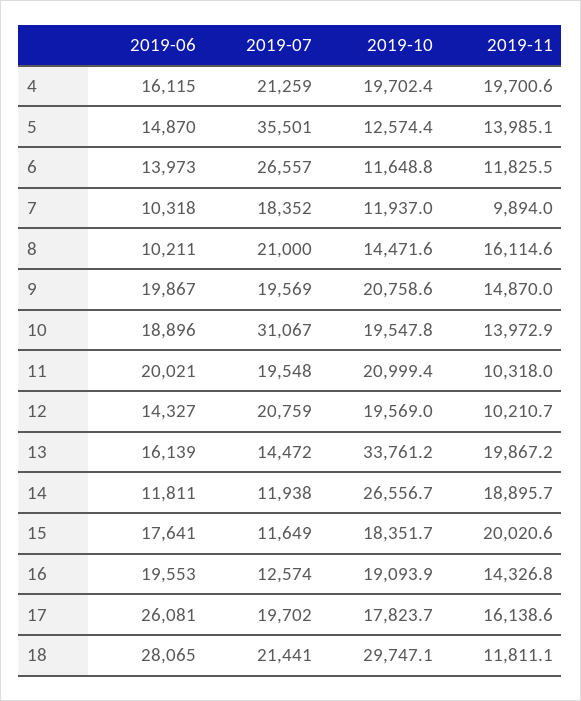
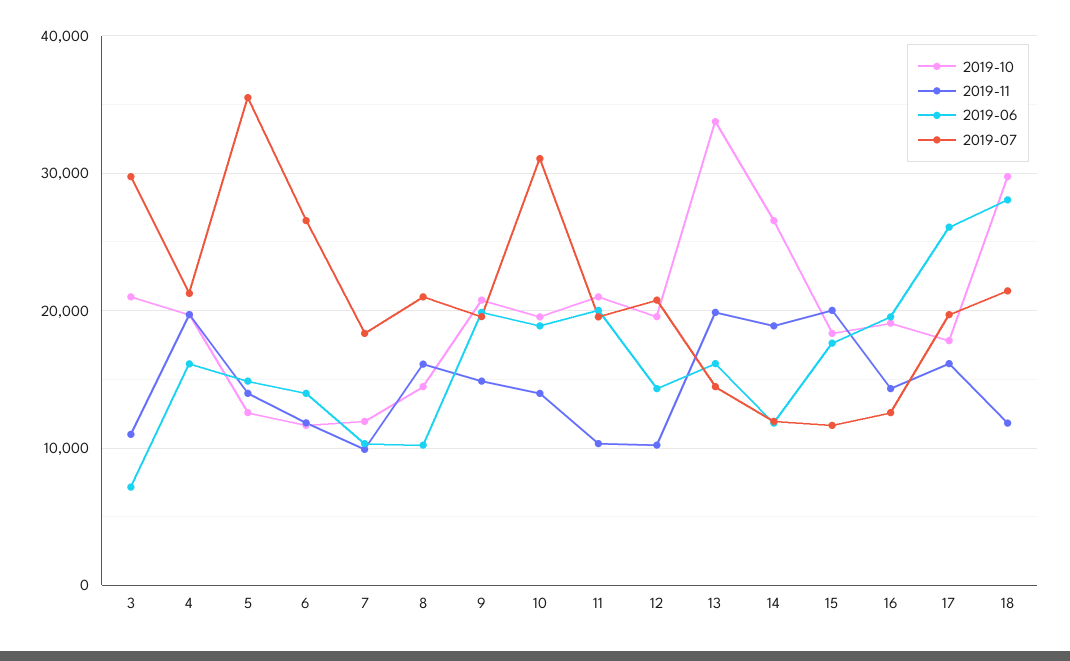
  {
    "2019-06": {
      "4": 16115,
      "5": 14870,
      "6": 13973,
      "7": 10318,
      "8": 10211,
      "9": 19867,
      "10": 18896,
      "11": 20021,
      "12": 14327,
      "13": 16139,
      "14": 11811,
      "15": 17641,
      "16": 19553,
      "17": 26081,
-     "18": 28065
+     "18": 28065,
+     "3": 7000
    },
    "2019-07": {
      "4": 21259,
      "5": 35501,
      "6": 26557,
      "7": 18352,
      "8": 21000,
      "9": 19569,
      "10": 31067,
      "11": 19548,
      "12": 20759,
      "13": 14472,
      "14": 11938,
      "15": 11649,
      "16": 12574,
      "17": 19702,
-     "18": 21441
+     "18": 21441,
+     "3": 30000
    },
    "2019-10": {
      "4": 19702.4,
      "5": 12574.4,
      "6": 11648.8,
      "7": 11937,
      "8": 14471.6,
      "9": 20758.6,
      "10": 19547.8,
      "11": 20999.4,
      "12": 19569,
      "13": 33761.2,
      "14": 26556.7,
      "15": 18351.7,
      "16": 19093.9,
      "17": 17823.7,
-     "18": 29747.1
+     "18": 29747.1,
+     "3": 21000
    },
    "2019-11": {
      "4": 19700.6,
      "5": 13985.1,
      "6": 11825.5,
      "7": 9894,
      "8": 16114.6,
      "9": 14870,
      "10": 13972.9,
      "11": 10318,
      "12": 10210.7,
      "13": 19867.2,
      "14": 18895.7,
      "15": 20020.6,
      "16": 14326.8,
      "17": 16138.6,
-     "18": 11811.1
+     "18": 11811.1,
+     "3": 11000
    }
  }

